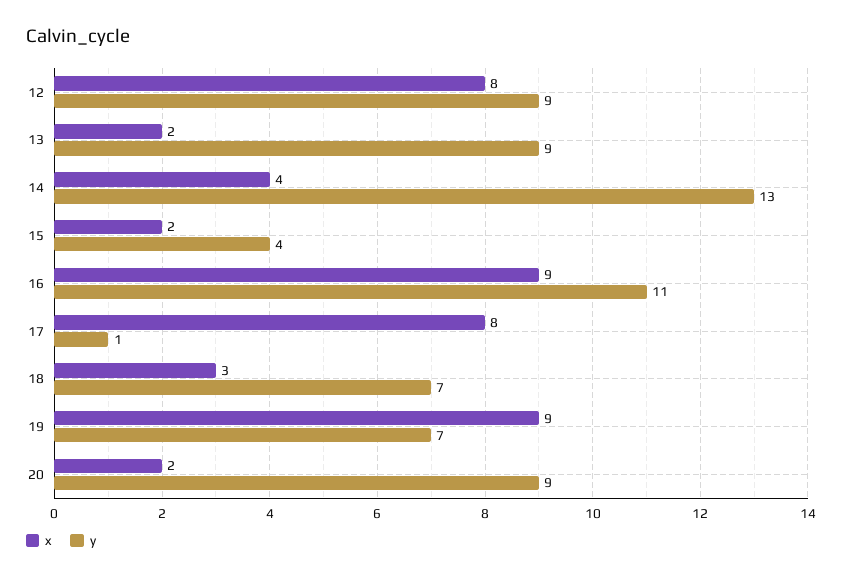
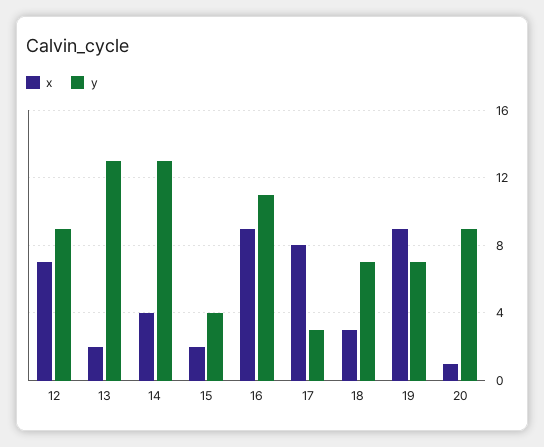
  {
    "x": {
-     "12": 8,
+     "12": 7,
      "13": 2,
      "14": 4,
      "15": 2,
      "16": 9,
      "17": 8,
      "18": 3,
      "19": 9,
-     "20": 2
+     "20": 1
    },
    "y": {
      "12": 9,
-     "13": 9,
+     "13": 13,
      "14": 13,
      "15": 4,
      "16": 11,
-     "17": 1,
+     "17": 3,
      "18": 7,
      "19": 7,
      "20": 9
    }
  }

